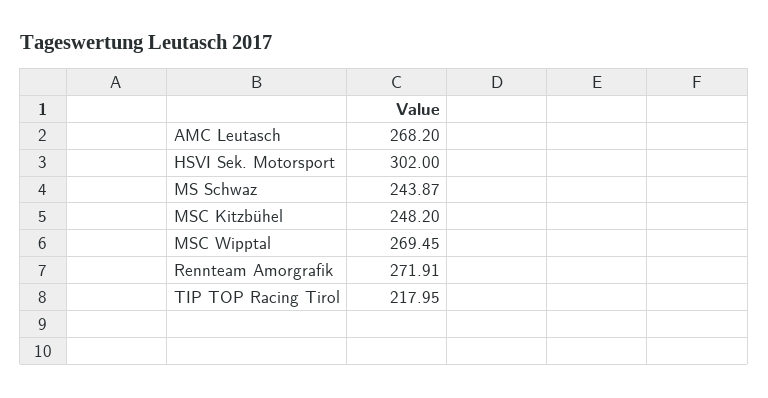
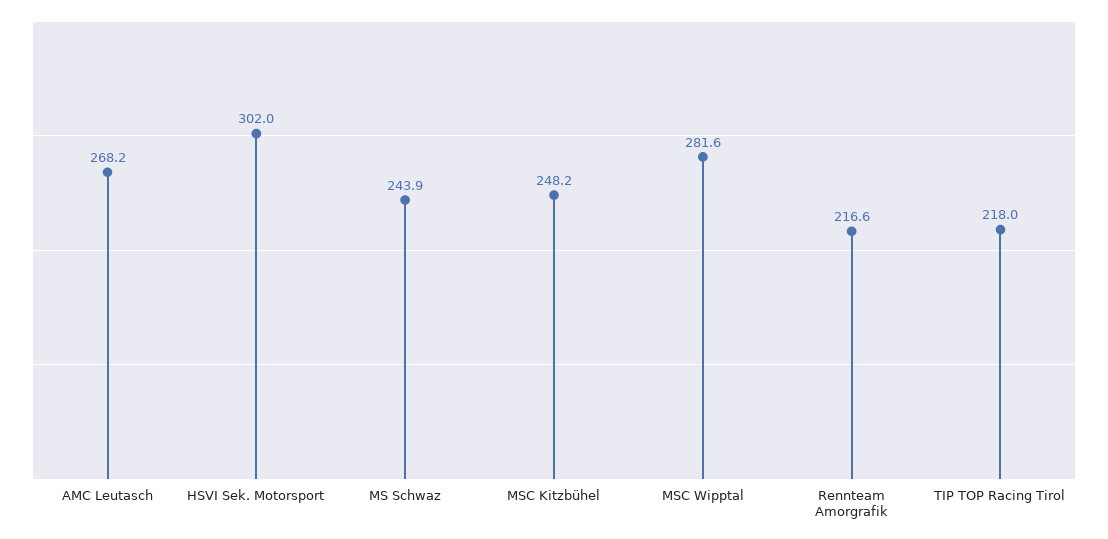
  {
    "AMC Leutasch": 268.2,
    "HSVI Sek. Motorsport": 302,
    "MS Schwaz": 243.87,
    "MSC Kitzbühel": 248.2,
-   "MSC Wipptal": 269.45,
+   "MSC Wipptal": 281.6,
-   "Rennteam Amorgrafik": 271.91,
+   "Rennteam Amorgrafik": 216.6,
    "TIP TOP Racing Tirol": 217.95
  }

